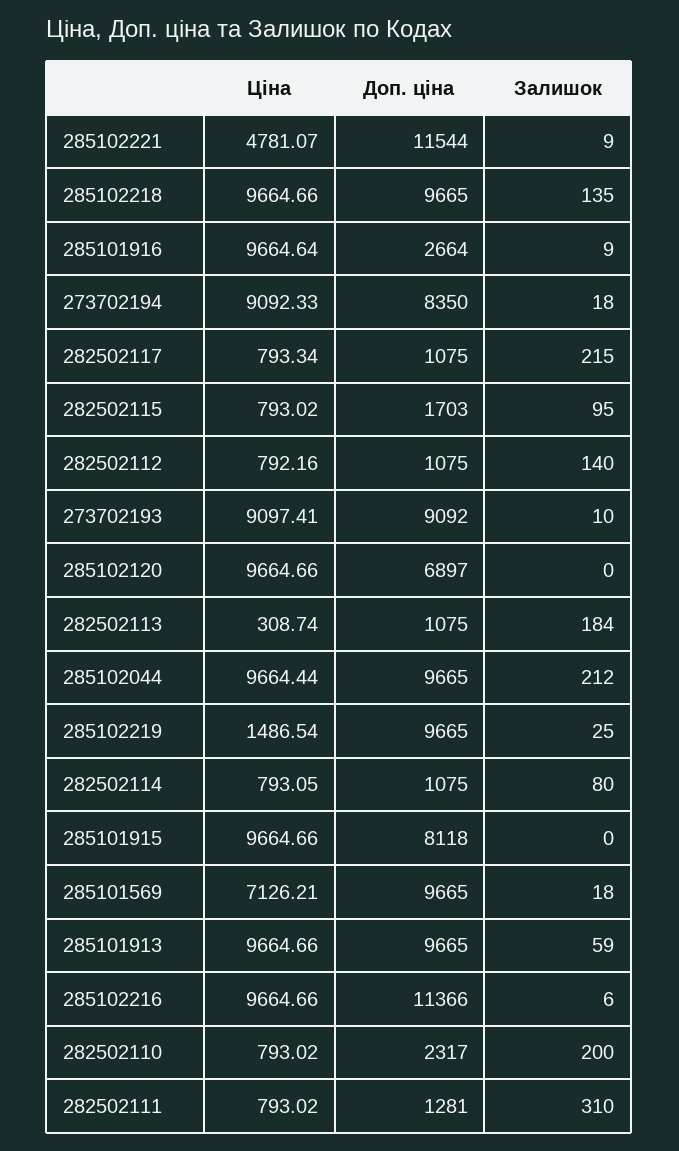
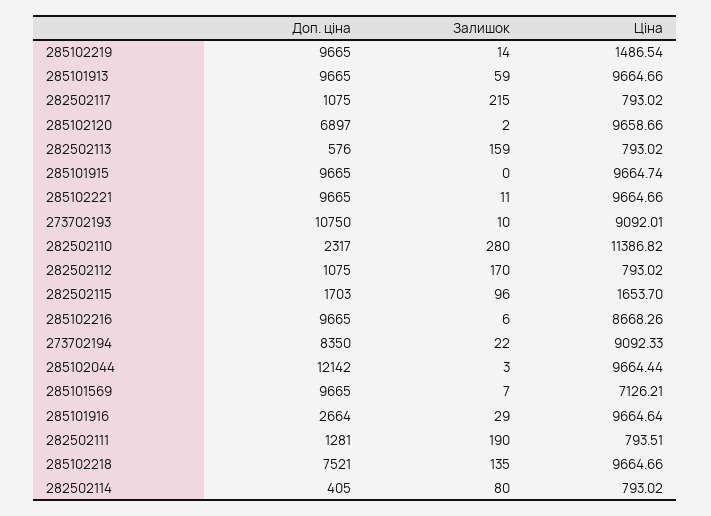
  {
    "Ціна": {
-     "285102221": 4781.07,
+     "285102221": 9664.66,
      "285102218": 9664.66,
      "285101916": 9664.64,
      "273702194": 9092.33,
-     "282502117": 793.34,
+     "282502117": 793.02,
-     "282502115": 793.02,
+     "282502115": 1653.7,
-     "282502112": 792.16,
+     "282502112": 793.02,
-     "273702193": 9097.41,
+     "273702193": 9092.01,
-     "285102120": 9664.66,
+     "285102120": 9658.66,
-     "282502113": 308.74,
+     "282502113": 793.02,
      "285102044": 9664.44,
      "285102219": 1486.54,
-     "282502114": 793.05,
+     "282502114": 793.02,
-     "285101915": 9664.66,
+     "285101915": 9664.74,
      "285101569": 7126.21,
      "285101913": 9664.66,
-     "285102216": 9664.66,
+     "285102216": 8668.26,
-     "282502110": 793.02,
+     "282502110": 11386.82,
-     "282502111": 793.02
+     "282502111": 793.51
    },
    "Доп. ціна": {
-     "285102221": 11544,
+     "285102221": 9665,
-     "285102218": 9665,
+     "285102218": 7521,
      "285101916": 2664,
      "273702194": 8350,
      "282502117": 1075,
      "282502115": 1703,
      "282502112": 1075,
-     "273702193": 9092,
+     "273702193": 10750,
      "285102120": 6897,
-     "282502113": 1075,
+     "282502113": 576,
-     "285102044": 9665,
+     "285102044": 12142,
      "285102219": 9665,
-     "282502114": 1075,
+     "282502114": 405,
-     "285101915": 8118,
+     "285101915": 9665,
      "285101569": 9665,
      "285101913": 9665,
-     "285102216": 11366,
+     "285102216": 9665,
      "282502110": 2317,
      "282502111": 1281
    },
    "Залишок": {
-     "285102221": 9,
+     "285102221": 11,
      "285102218": 135,
-     "285101916": 9,
+     "285101916": 29,
-     "273702194": 18,
+     "273702194": 22,
      "282502117": 215,
-     "282502115": 95,
+     "282502115": 96,
-     "282502112": 140,
+     "282502112": 170,
      "273702193": 10,
-     "285102120": 0,
+     "285102120": 2,
-     "282502113": 184,
+     "282502113": 159,
-     "285102044": 212,
+     "285102044": 3,
-     "285102219": 25,
+     "285102219": 14,
      "282502114": 80,
      "285101915": 0,
-     "285101569": 18,
+     "285101569": 7,
      "285101913": 59,
      "285102216": 6,
-     "282502110": 200,
+     "282502110": 280,
-     "282502111": 310
+     "282502111": 190
    }
  }

